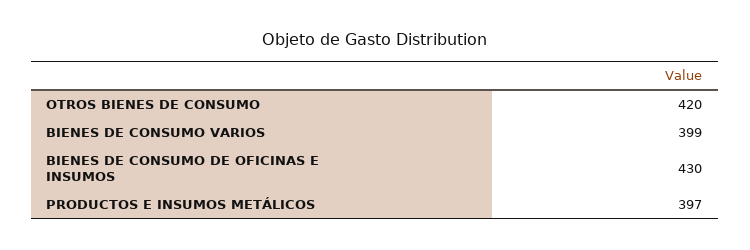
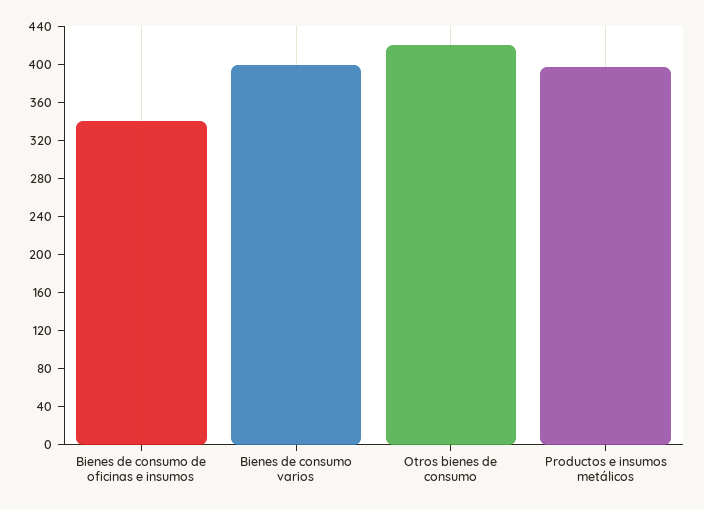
  {
    "OTROS BIENES DE CONSUMO": 420,
    "BIENES DE CONSUMO VARIOS": 399,
-   "BIENES DE CONSUMO DE OFICINAS E INSUMOS": 430,
+   "BIENES DE CONSUMO DE OFICINAS E INSUMOS": 340,
    "PRODUCTOS E INSUMOS METÁLICOS": 397
  }

